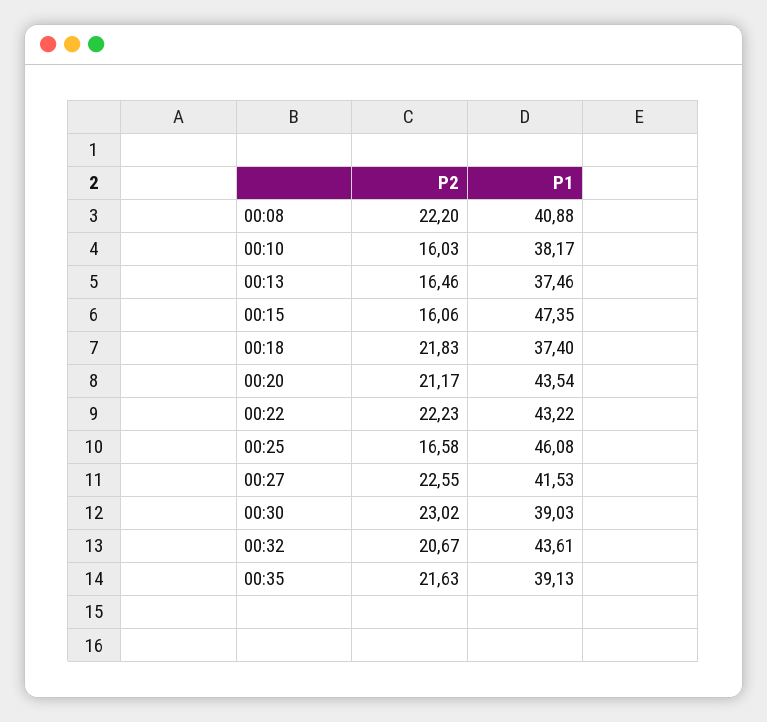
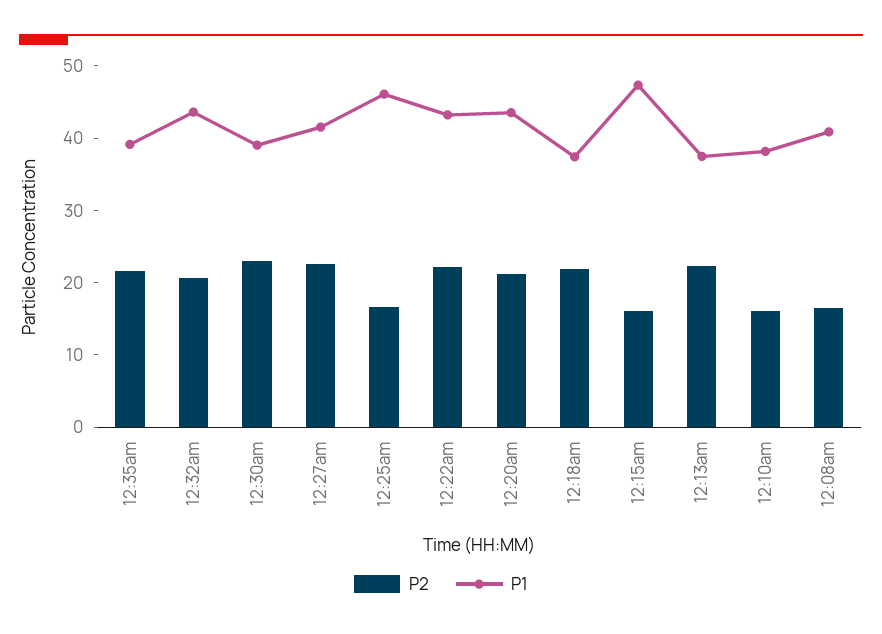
  {
    "P2": {
-     "00:08": 22.2,
+     "00:08": 16,
      "00:10": 16.03,
-     "00:13": 16.46,
+     "00:13": 22,
      "00:15": 16.06,
      "00:18": 21.83,
      "00:20": 21.17,
      "00:22": 22.23,
      "00:25": 16.58,
      "00:27": 22.55,
      "00:30": 23.02,
      "00:32": 20.67,
      "00:35": 21.63
    },
    "P1": {
      "00:08": 40.88,
      "00:10": 38.17,
      "00:13": 37.46,
      "00:15": 47.35,
      "00:18": 37.4,
      "00:20": 43.54,
      "00:22": 43.22,
      "00:25": 46.08,
      "00:27": 41.53,
      "00:30": 39.03,
      "00:32": 43.61,
      "00:35": 39.13
    }
  }

